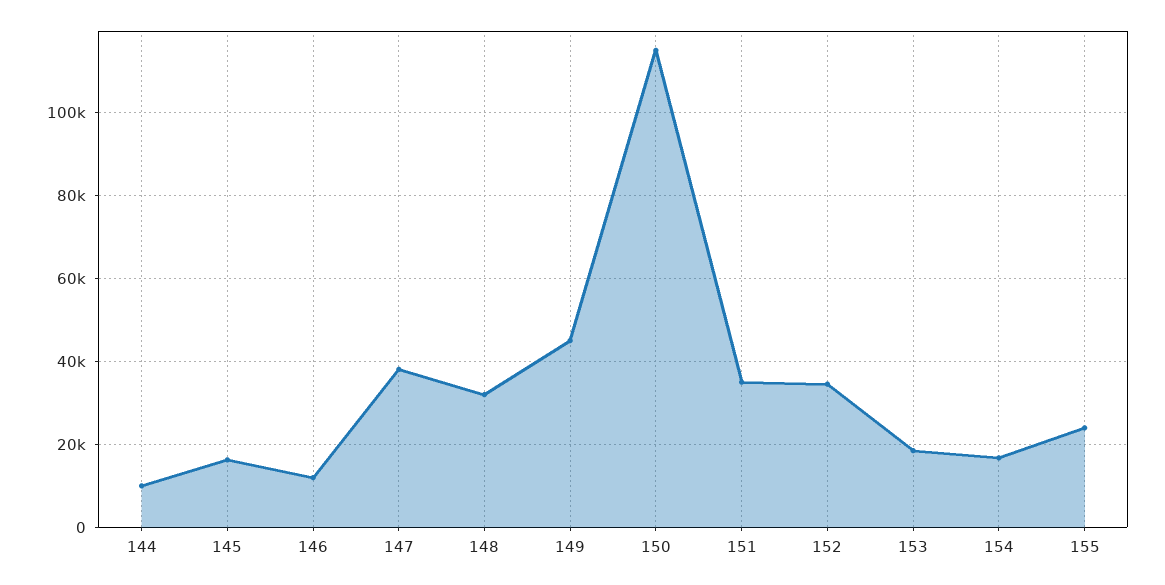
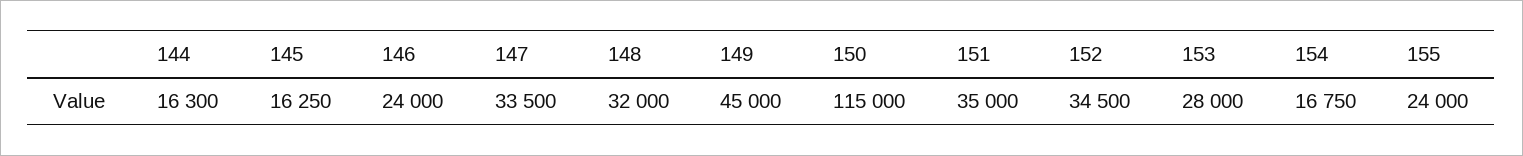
  {
-   "144": 10000,
+   "144": 16300,
    "145": 16250,
-   "146": 12000,
+   "146": 24000,
-   "147": 38000,
+   "147": 33500,
    "148": 32000,
    "149": 45000,
    "150": 115000,
    "151": 35000,
    "152": 34500,
-   "153": 18000,
+   "153": 28000,
    "154": 16750,
    "155": 24000
  }

